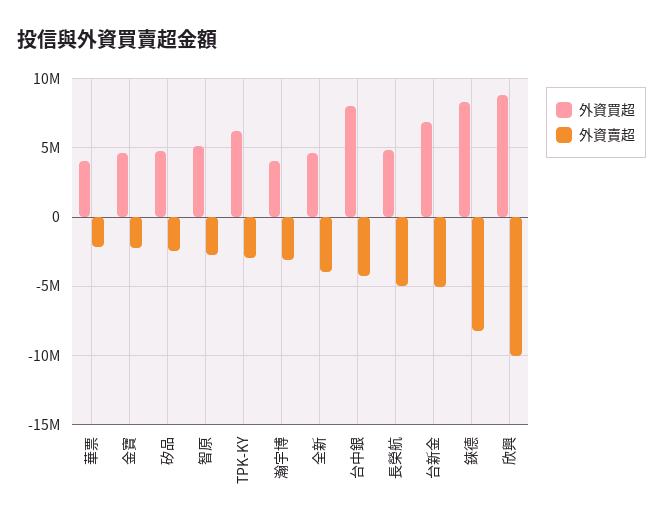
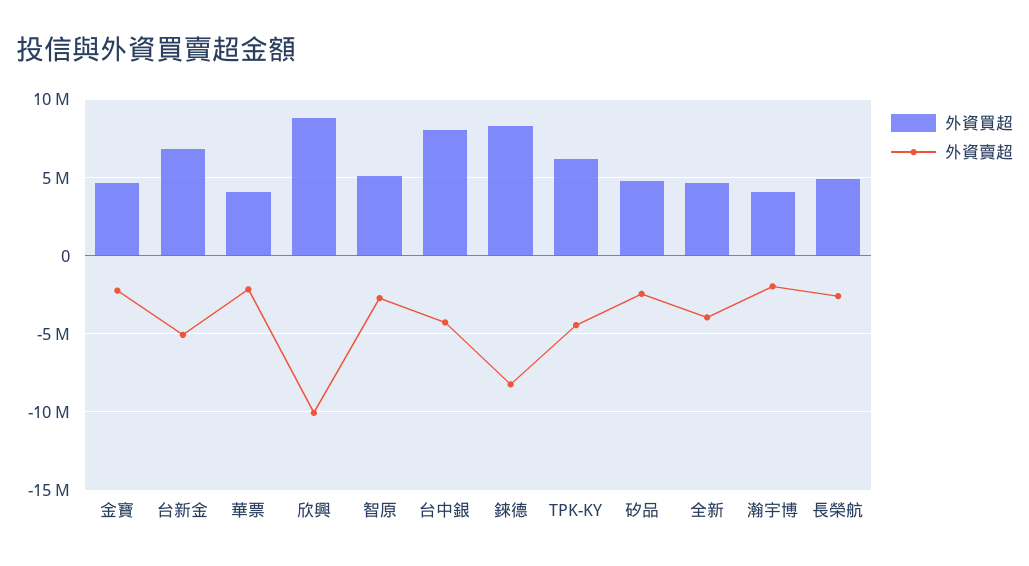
  {
    "外資買超": {
      "華票": 4000000,
      "金寶": 4500000,
      "矽品": 5000000,
      "智原": 5000000,
      "TPK-KY": 6000000,
      "瀚宇博": 4000000,
      "全新": 4500000,
      "台中銀": 8000000,
      "長榮航": 5000000,
      "台新金": 7000000,
      "錸德": 8500000,
      "欣興": 9000000
    },
    "外資賣超": {
      "華票": -2000000,
      "金寶": -2000000,
      "矽品": -2500000,
      "智原": -2500000,
-     "TPK-KY": -3000000,
+     "TPK-KY": -4500000,
-     "瀚宇博": -3000000,
+     "瀚宇博": -2000000,
      "全新": -4000000,
      "台中銀": -4500000,
-     "長榮航": -5000000,
+     "長榮航": -2500000,
      "台新金": -5000000,
      "錸德": -8000000,
      "欣興": -10000000
    }
  }

